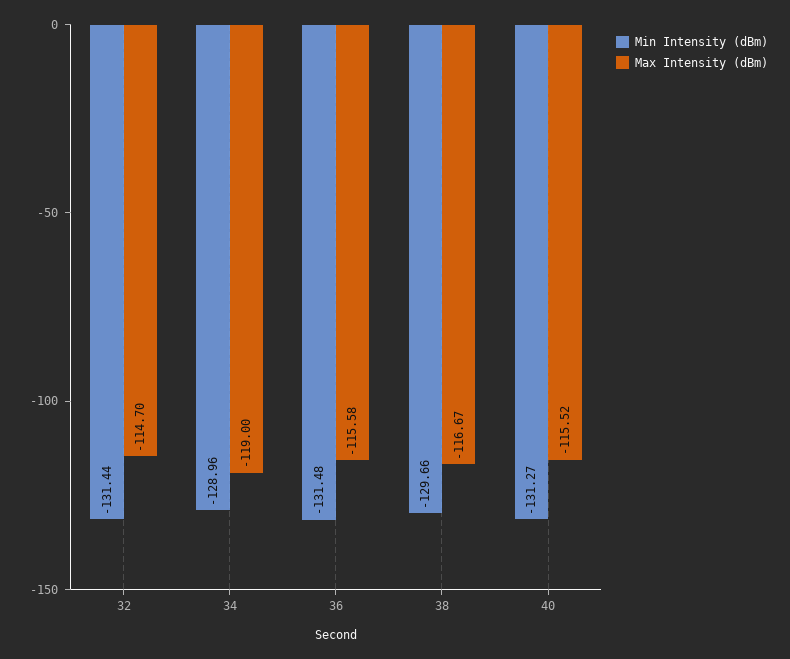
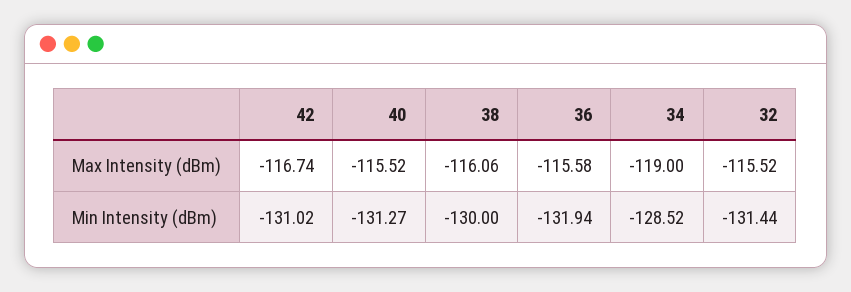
  {
    "Min Intensity (dBm)": {
      "32": -131.44,
-     "34": -128.96,
+     "34": -128.52,
-     "36": -131.48,
+     "36": -131.94,
-     "38": -129.66,
+     "38": -130,
-     "40": -131.27
+     "40": -131.27,
+     "42": -131.02
    },
    "Max Intensity (dBm)": {
-     "32": -114.7,
+     "32": -115.52,
      "34": -119,
      "36": -115.58,
-     "38": -116.67,
+     "38": -116.06,
-     "40": -115.52
+     "40": -115.52,
+     "42": -116.74
    }
  }

